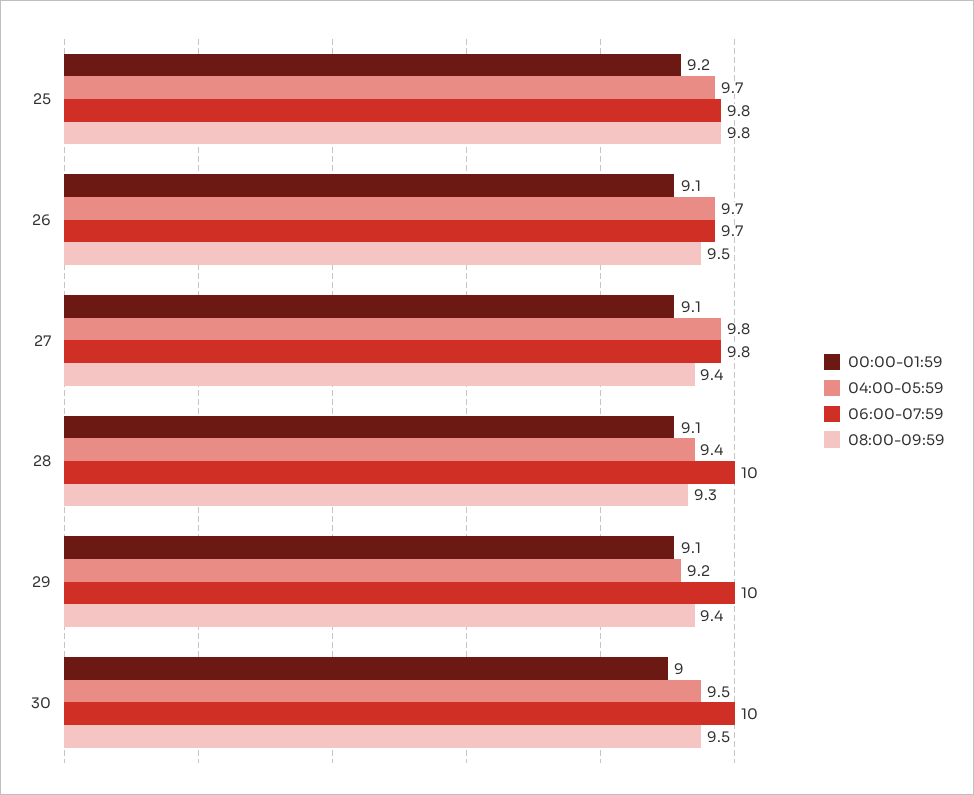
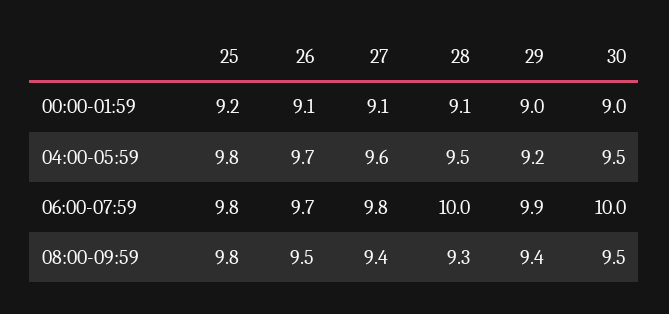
  {
    "00:00-01:59": {
      "25": 9.2,
      "26": 9.1,
      "27": 9.1,
      "28": 9.1,
-     "29": 9.1,
+     "29": 9,
      "30": 9
    },
    "04:00-05:59": {
-     "25": 9.7,
+     "25": 9.8,
      "26": 9.7,
-     "27": 9.8,
+     "27": 9.6,
-     "28": 9.4,
+     "28": 9.5,
      "29": 9.2,
      "30": 9.5
    },
    "06:00-07:59": {
      "25": 9.8,
      "26": 9.7,
      "27": 9.8,
      "28": 10,
-     "29": 10,
+     "29": 9.9,
      "30": 10
    },
    "08:00-09:59": {
      "25": 9.8,
      "26": 9.5,
      "27": 9.4,
      "28": 9.3,
      "29": 9.4,
      "30": 9.5
    }
  }

